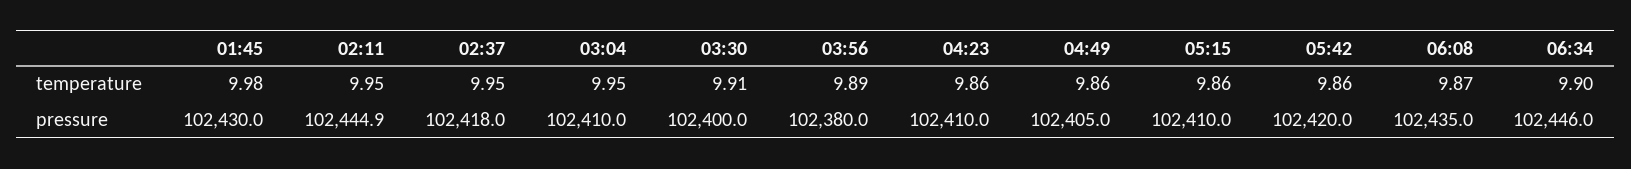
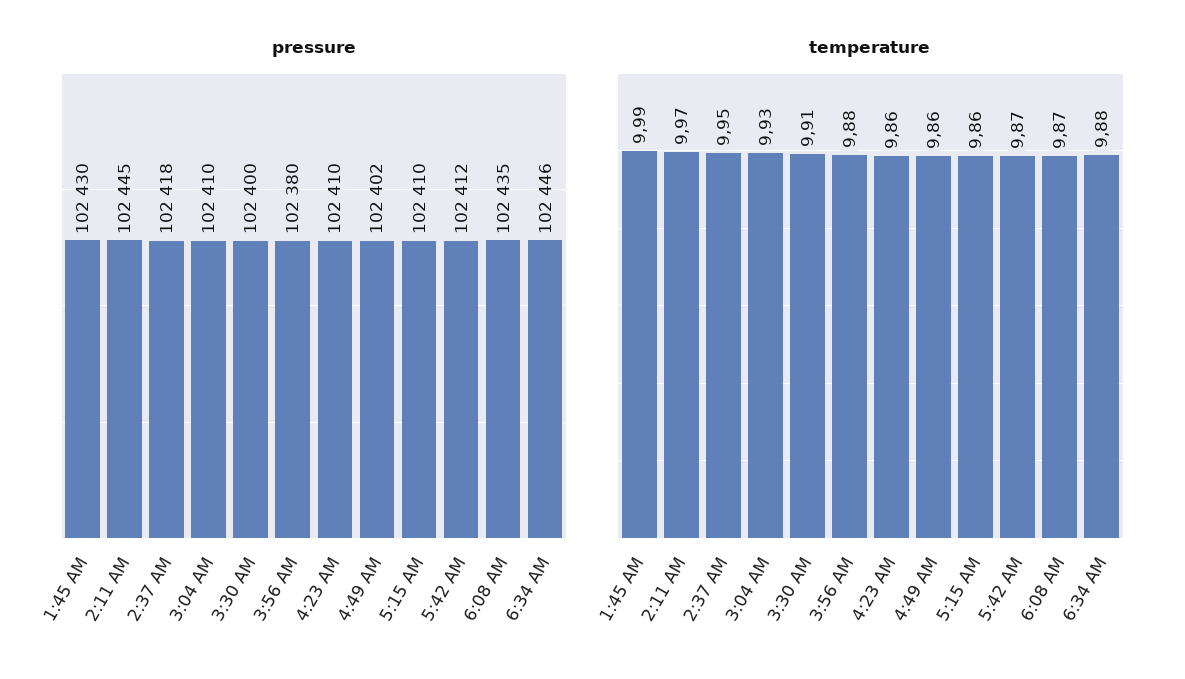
  {
    "temperature": {
-     "01:45": 9.98,
+     "01:45": 9.99,
-     "02:11": 9.95,
+     "02:11": 9.97,
      "02:37": 9.95,
-     "03:04": 9.95,
+     "03:04": 9.93,
      "03:30": 9.91,
-     "03:56": 9.89,
+     "03:56": 9.88,
      "04:23": 9.86,
      "04:49": 9.86,
      "05:15": 9.86,
-     "05:42": 9.86,
+     "05:42": 9.87,
      "06:08": 9.87,
-     "06:34": 9.9
+     "06:34": 9.88
    },
    "pressure": {
      "01:45": 102430,
      "02:11": 102444.9,
      "02:37": 102418,
      "03:04": 102410,
      "03:30": 102400,
      "03:56": 102380,
      "04:23": 102410,
-     "04:49": 102405,
+     "04:49": 102402,
      "05:15": 102410,
-     "05:42": 102420,
+     "05:42": 102412,
      "06:08": 102435,
      "06:34": 102446
    }
  }

